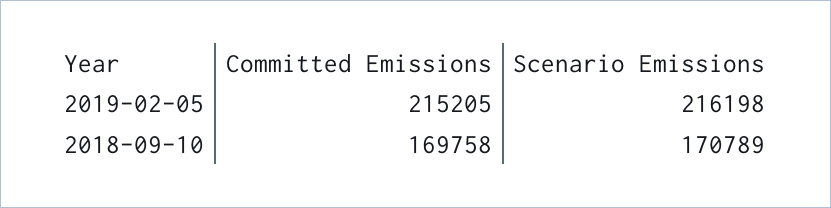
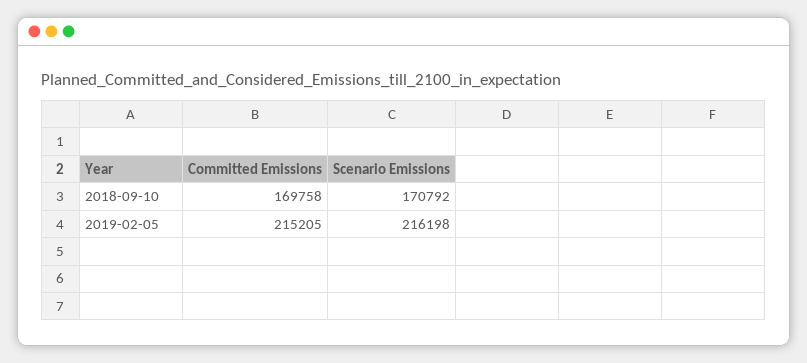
  {
    "Committed Emissions": {
      "2019-02-05": 215205,
      "2018-09-10": 169758
    },
    "Scenario Emissions": {
      "2019-02-05": 216198,
-     "2018-09-10": 170789
+     "2018-09-10": 170792
    }
  }

